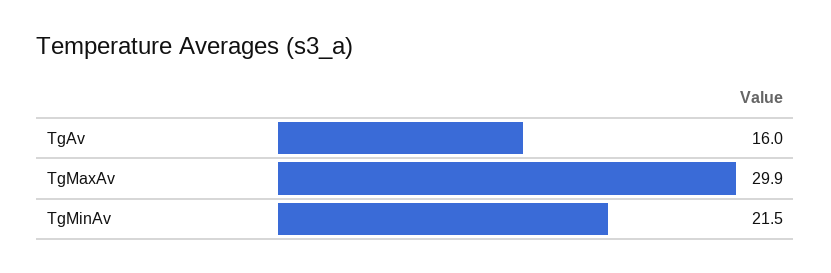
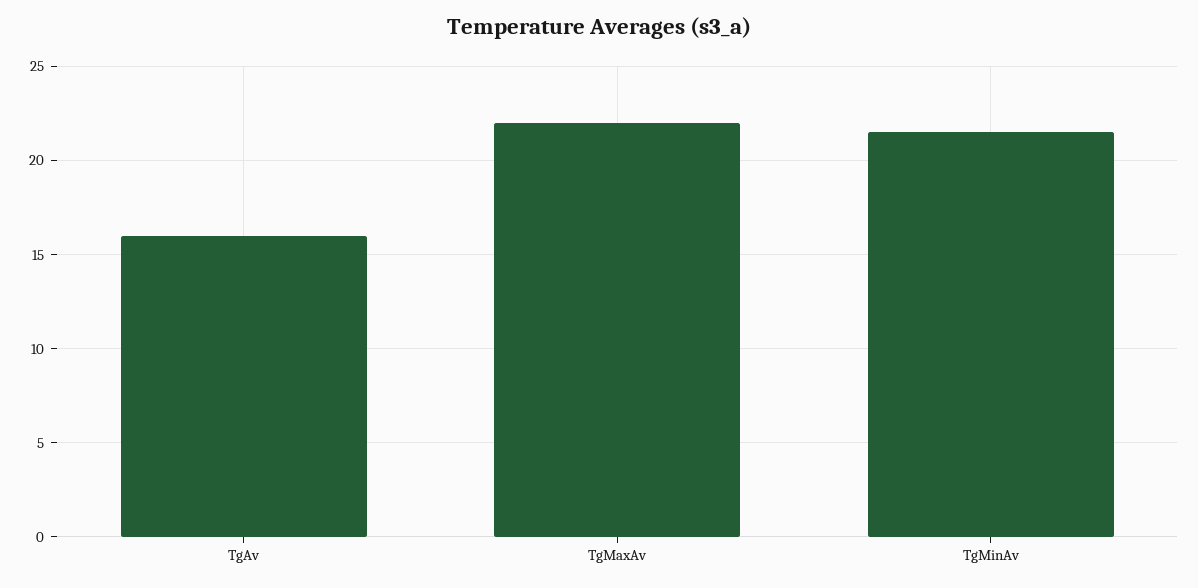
  {
    "TgAv": 16,
-   "TgMaxAv": 29.9,
+   "TgMaxAv": 22,
    "TgMinAv": 21.5
  }

